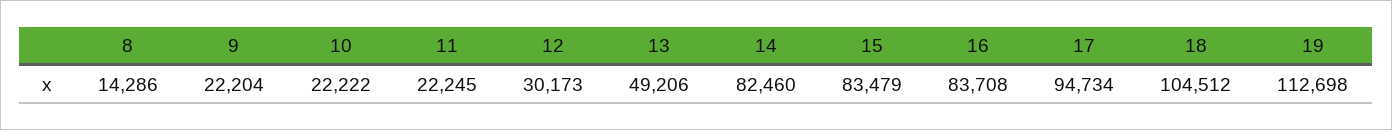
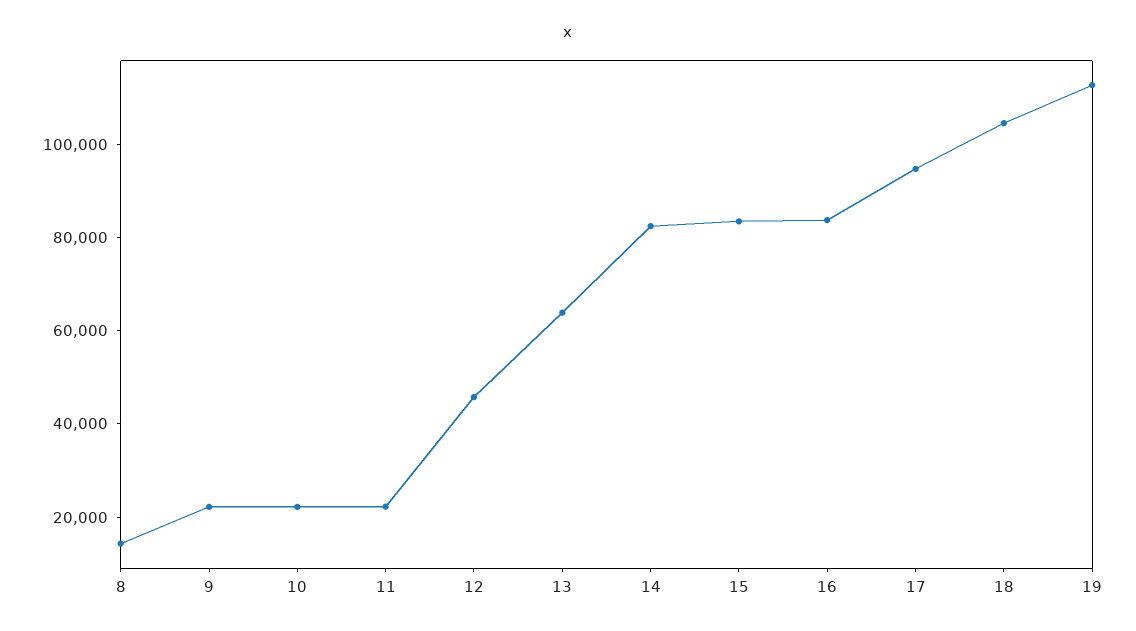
  {
    "8": 14286,
    "9": 22204,
    "10": 22222,
    "11": 22245,
-   "12": 30173,
+   "12": 45000,
-   "13": 49206,
+   "13": 65000,
    "14": 82460,
    "15": 83479,
    "16": 83708,
    "17": 94734,
    "18": 104512,
    "19": 112698
  }

